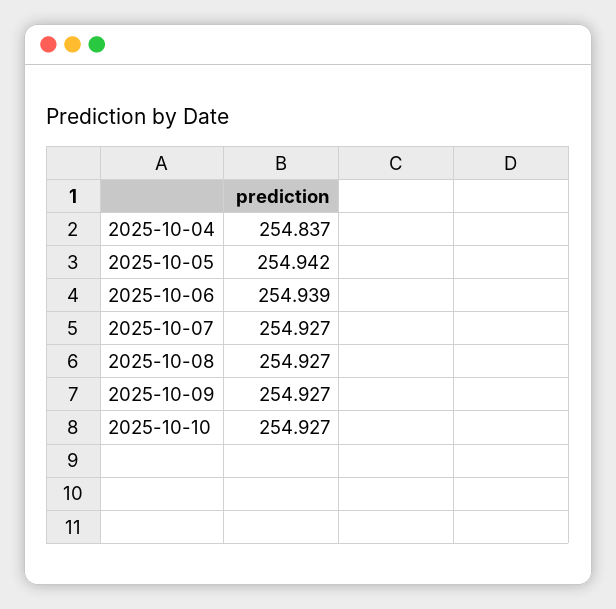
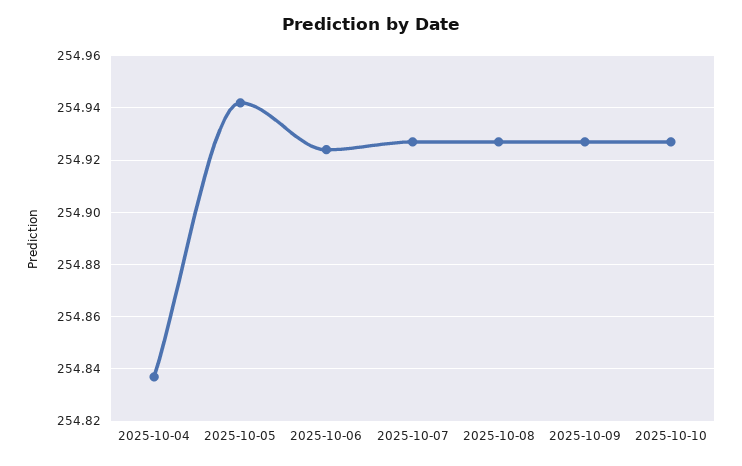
  {
    "2025-10-04": 254.837,
    "2025-10-05": 254.942,
-   "2025-10-06": 254.939,
+   "2025-10-06": 254.925,
    "2025-10-07": 254.927,
    "2025-10-08": 254.927,
    "2025-10-09": 254.927,
    "2025-10-10": 254.927
  }

